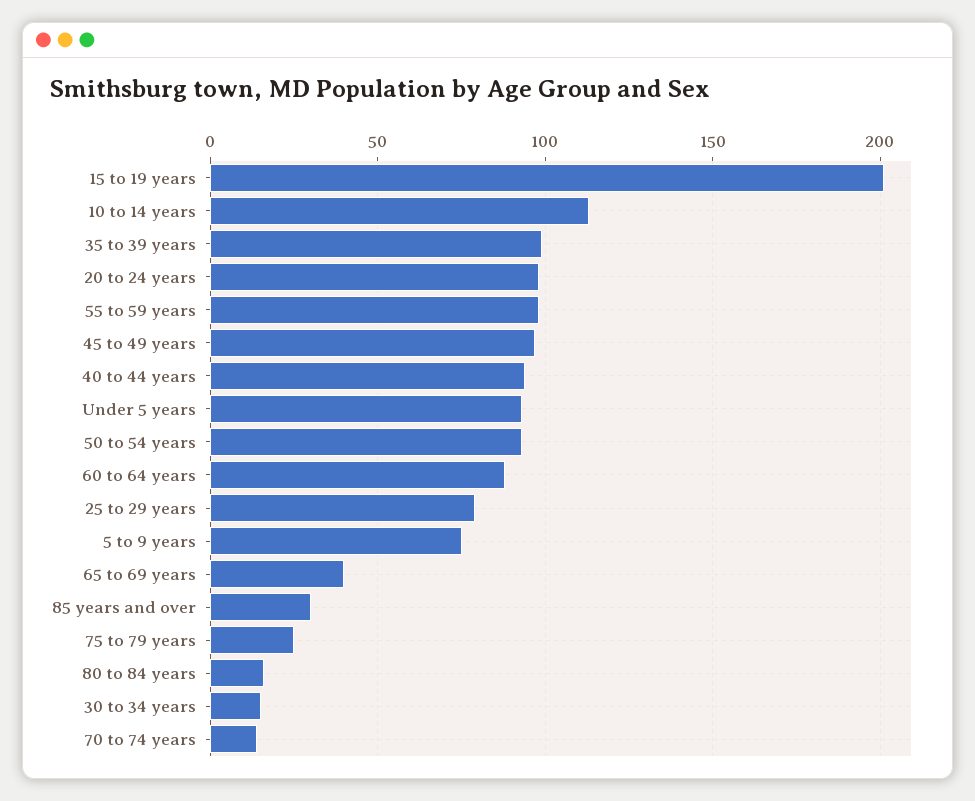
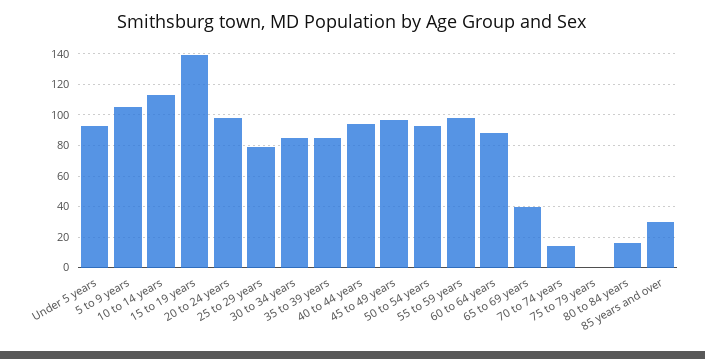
  {
-   "15 to 19 years": 200,
+   "15 to 19 years": 140,
    "10 to 14 years": 115,
-   "35 to 39 years": 100,
+   "35 to 39 years": 85,
    "20 to 24 years": 100,
    "55 to 59 years": 100,
    "45 to 49 years": 95,
    "40 to 44 years": 95,
    "Under 5 years": 95,
    "50 to 54 years": 95,
    "60 to 64 years": 90,
    "25 to 29 years": 80,
-   "5 to 9 years": 75,
+   "5 to 9 years": 105,
    "65 to 69 years": 40,
    "85 years and over": 30,
-   "75 to 79 years": 25,
+   "75 to 79 years": 0,
    "80 to 84 years": 15,
-   "30 to 34 years": 15,
+   "30 to 34 years": 85,
    "70 to 74 years": 15
  }

